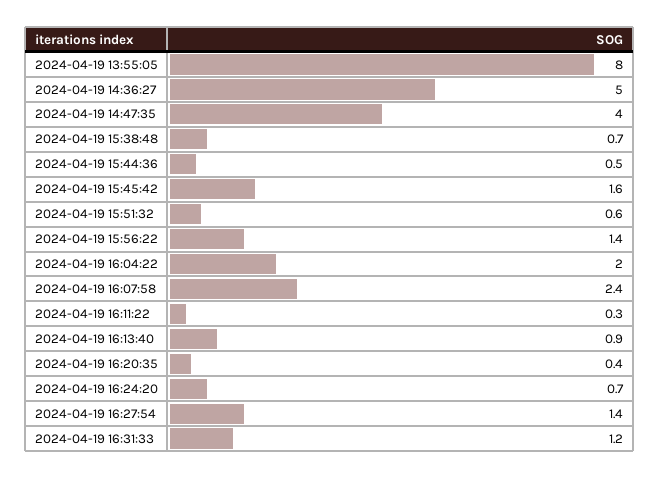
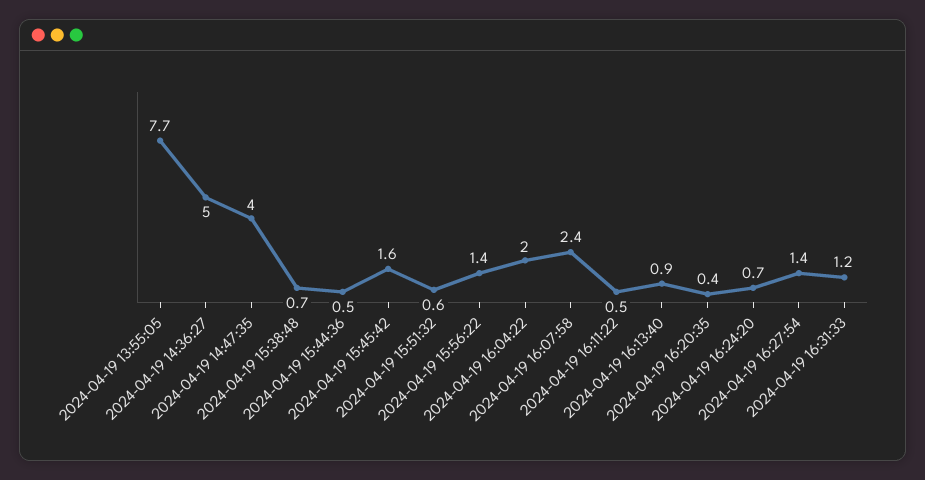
  {
-   "2024-04-19 13:55:05": 8,
+   "2024-04-19 13:55:05": 7.7,
    "2024-04-19 14:36:27": 5,
    "2024-04-19 14:47:35": 4,
    "2024-04-19 15:38:48": 0.7,
    "2024-04-19 15:44:36": 0.5,
    "2024-04-19 15:45:42": 1.6,
    "2024-04-19 15:51:32": 0.6,
    "2024-04-19 15:56:22": 1.4,
    "2024-04-19 16:04:22": 2,
    "2024-04-19 16:07:58": 2.4,
-   "2024-04-19 16:11:22": 0.3,
+   "2024-04-19 16:11:22": 0.5,
    "2024-04-19 16:13:40": 0.9,
    "2024-04-19 16:20:35": 0.4,
    "2024-04-19 16:24:20": 0.7,
    "2024-04-19 16:27:54": 1.4,
    "2024-04-19 16:31:33": 1.2
  }

